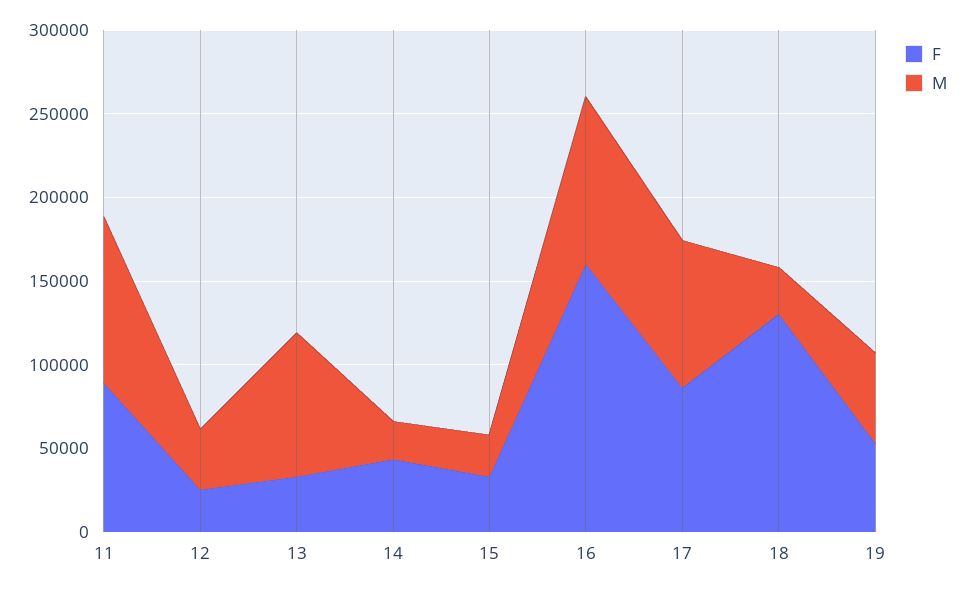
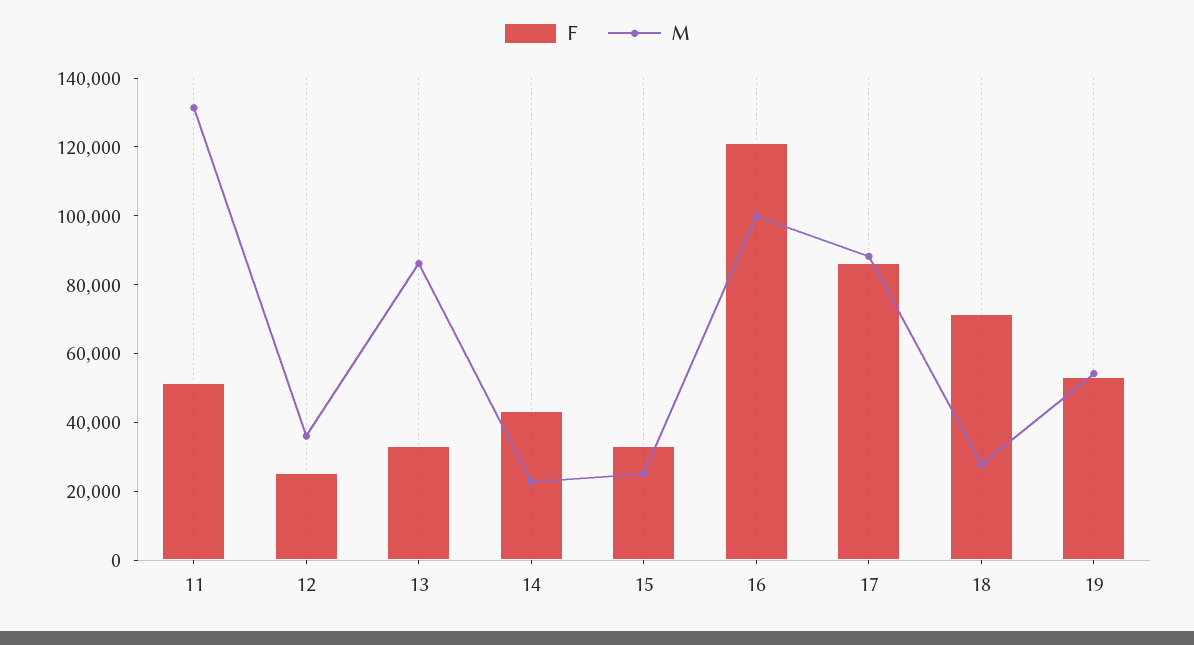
  {
    "F": {
-     "11": 90000,
+     "11": 50000,
      "12": 25000,
      "13": 35000,
      "14": 45000,
      "15": 35000,
-     "16": 160000,
+     "16": 120000,
      "17": 85000,
-     "18": 130000,
+     "18": 70000,
      "19": 55000
    },
    "M": {
-     "11": 100000,
+     "11": 130000,
      "12": 35000,
      "13": 85000,
      "14": 25000,
      "15": 25000,
      "16": 100000,
      "17": 90000,
      "18": 30000,
      "19": 55000
    }
  }

